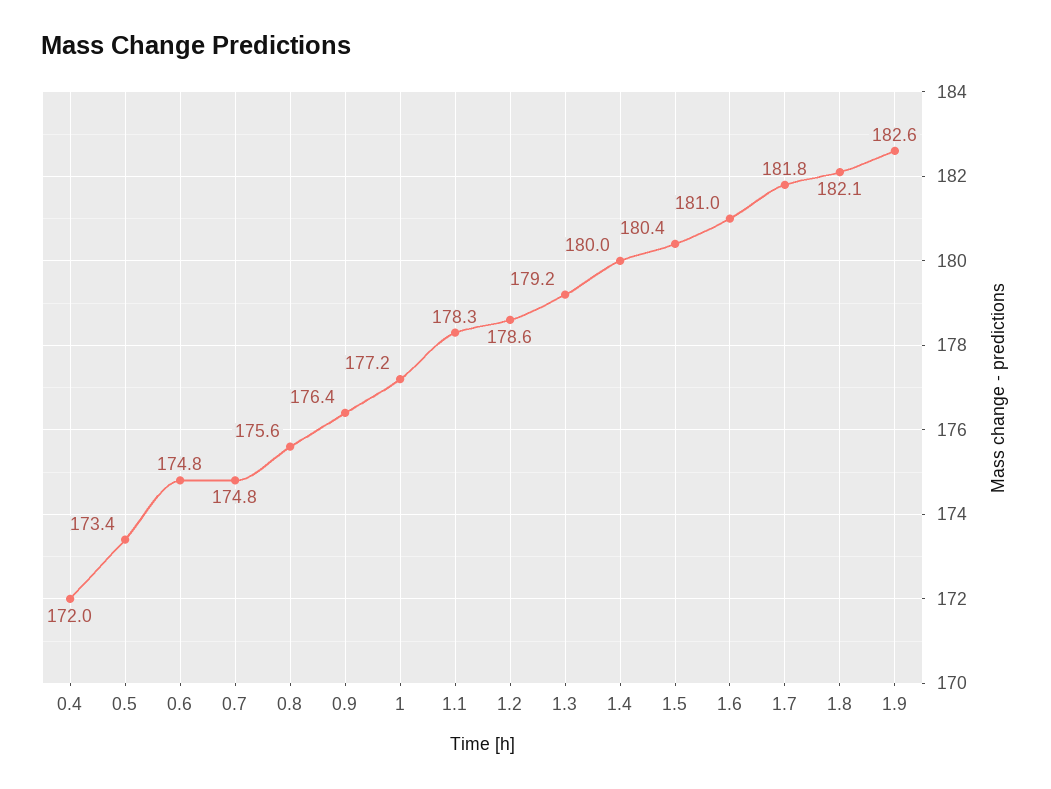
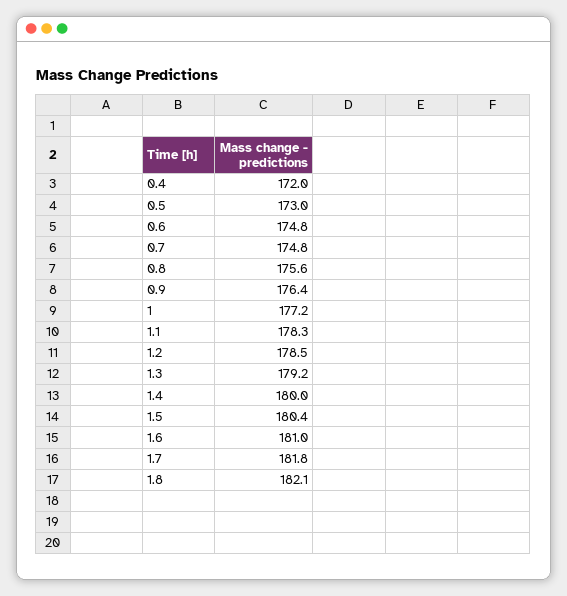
  {
    "0.4": 172,
-   "0.5": 173.4,
+   "0.5": 173,
    "0.6": 174.8,
    "0.7": 174.8,
    "0.8": 175.6,
    "0.9": 176.4,
    "1": 177.2,
    "1.1": 178.3,
-   "1.2": 178.6,
+   "1.2": 178.5,
    "1.3": 179.2,
    "1.4": 180,
    "1.5": 180.4,
    "1.6": 181,
    "1.7": 181.8,
-   "1.8": 182.1,
+   "1.8": 182.1
-   "1.9": 182.6
  }

